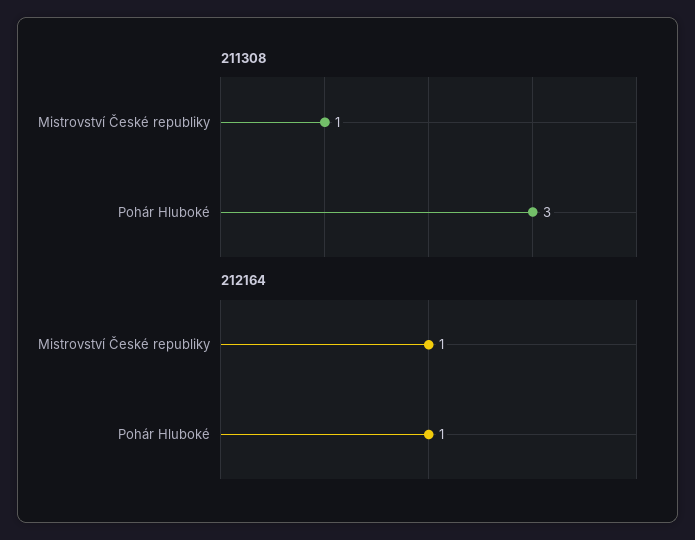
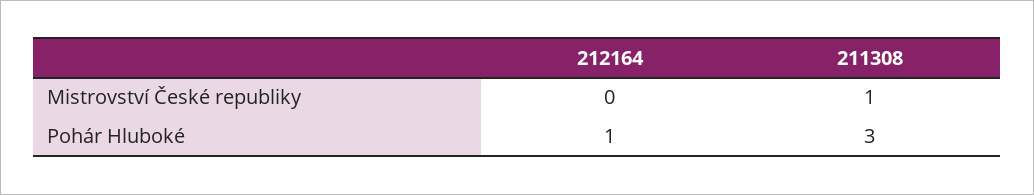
  {
    "211308": {
      "Mistrovství České republiky": 1,
      "Pohár Hluboké": 3
    },
    "212164": {
-     "Mistrovství České republiky": 1,
+     "Mistrovství České republiky": 0,
      "Pohár Hluboké": 1
    }
  }

